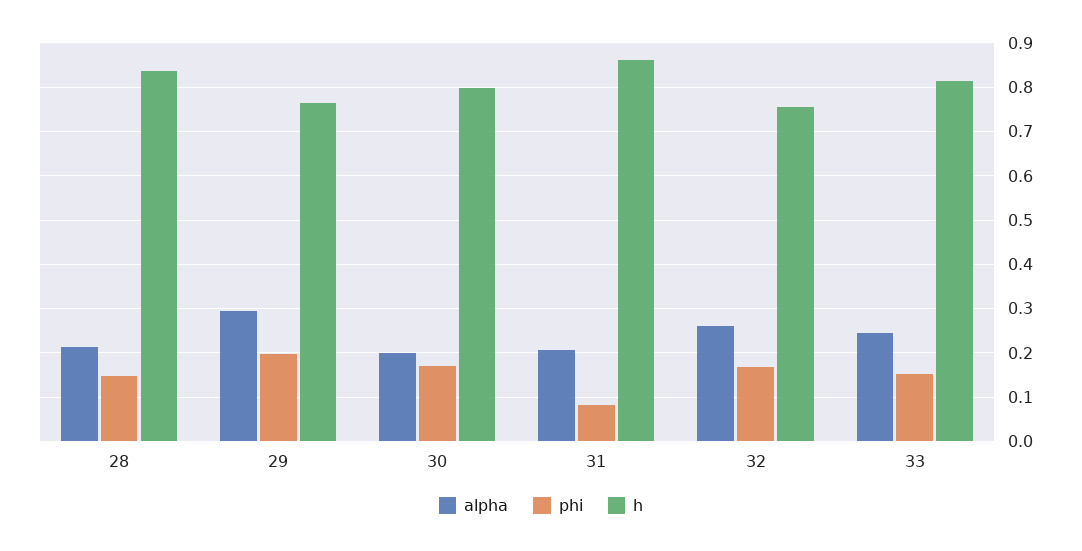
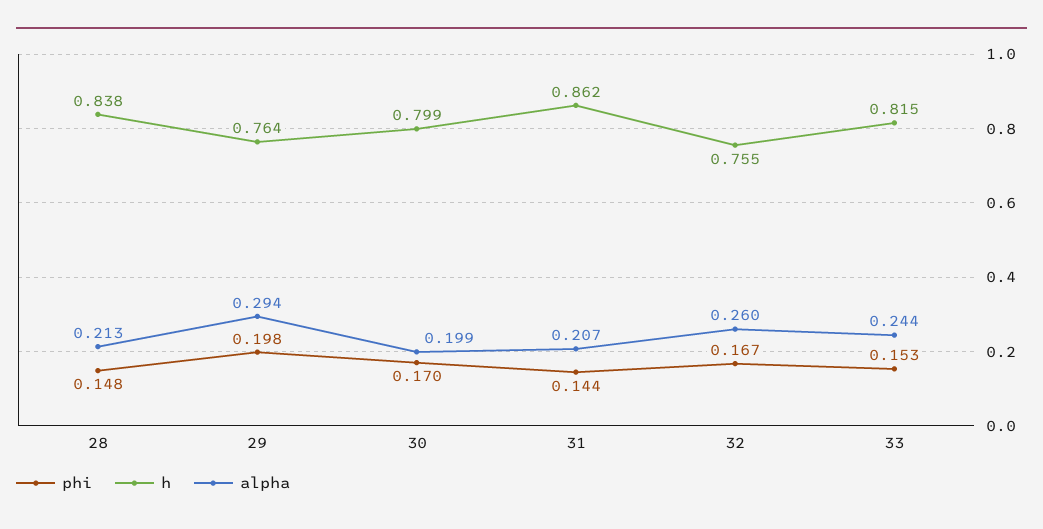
  {
    "alpha": {
      "28": 0.213,
      "29": 0.294,
      "30": 0.199,
      "31": 0.207,
      "32": 0.26,
      "33": 0.244
    },
    "phi": {
      "28": 0.148,
      "29": 0.198,
      "30": 0.17,
-     "31": 0.08,
+     "31": 0.144,
      "32": 0.167,
      "33": 0.153
    },
    "h": {
      "28": 0.838,
      "29": 0.764,
      "30": 0.799,
      "31": 0.862,
      "32": 0.755,
      "33": 0.815
    }
  }

